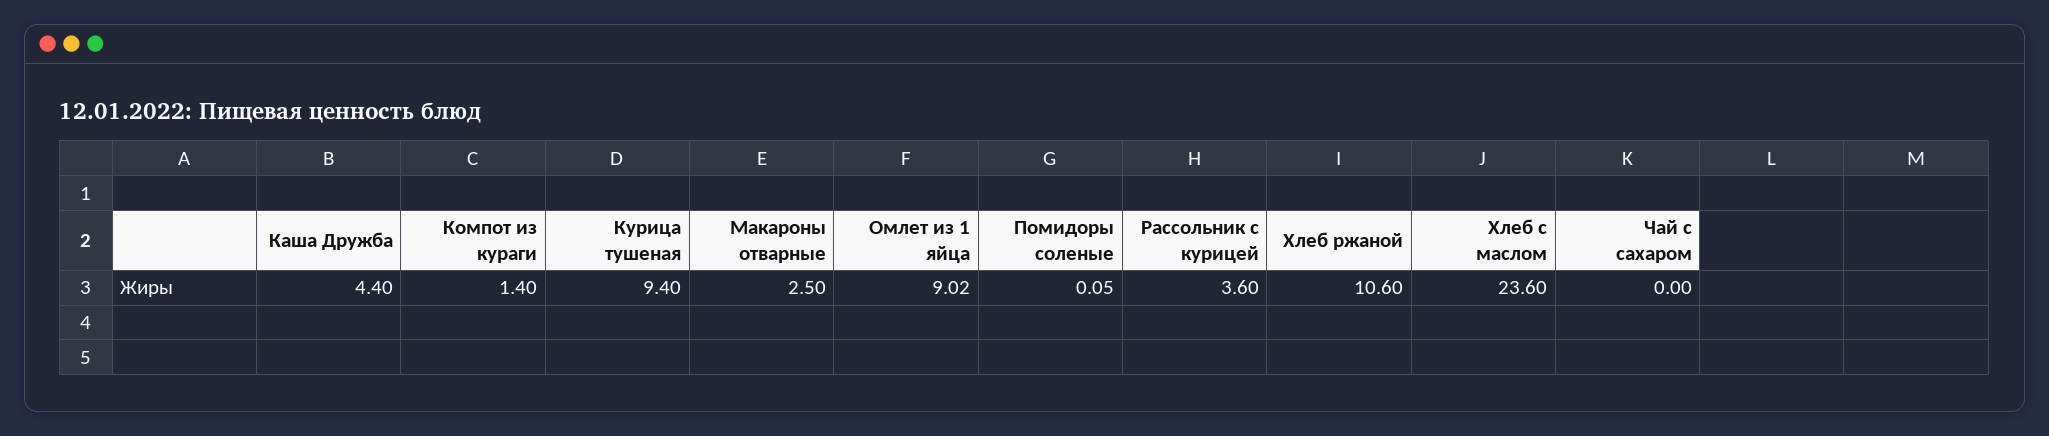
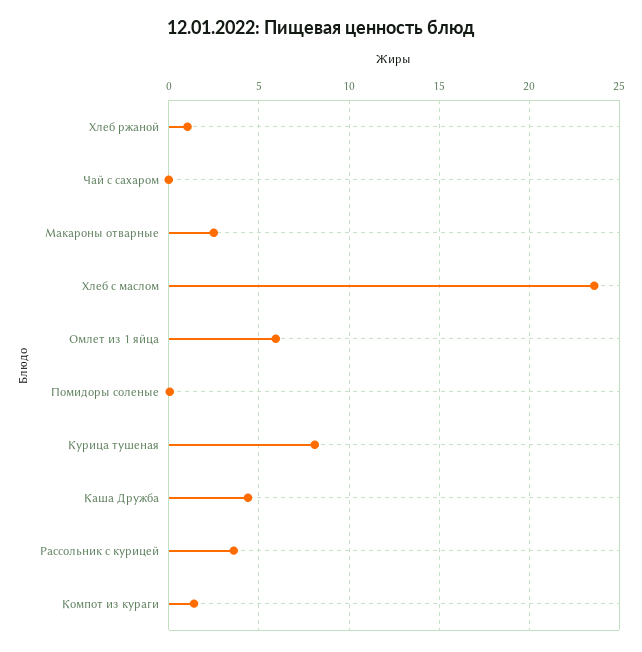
  {
    "Каша Дружба": 4.4,
    "Компот из кураги": 1.4,
-   "Курица тушеная": 9.4,
+   "Курица тушеная": 8,
    "Макароны отварные": 2.5,
-   "Омлет из 1 яйца": 9.02,
+   "Омлет из 1 яйца": 6,
    "Помидоры соленые": 0.05,
    "Рассольник с курицей": 3.6,
-   "Хлеб ржаной": 10.6,
+   "Хлеб ржаной": 1,
    "Хлеб с маслом": 23.6,
    "Чай с сахаром": 0
  }

